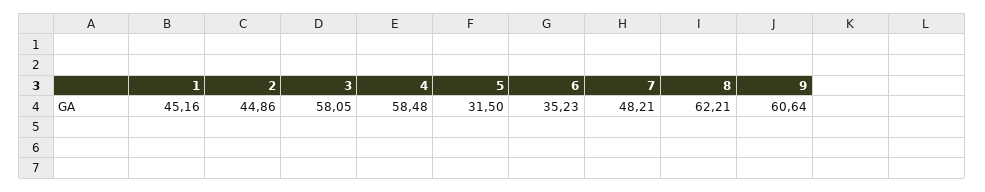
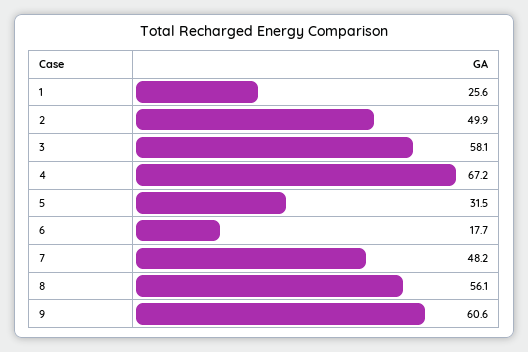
  {
-   "1": 45.16,
+   "1": 25.6,
-   "2": 44.86,
+   "2": 49.9,
    "3": 58.05,
-   "4": 58.48,
+   "4": 67.2,
    "5": 31.5,
-   "6": 35.23,
+   "6": 17.7,
    "7": 48.21,
-   "8": 62.21,
+   "8": 56.1,
    "9": 60.64
  }

